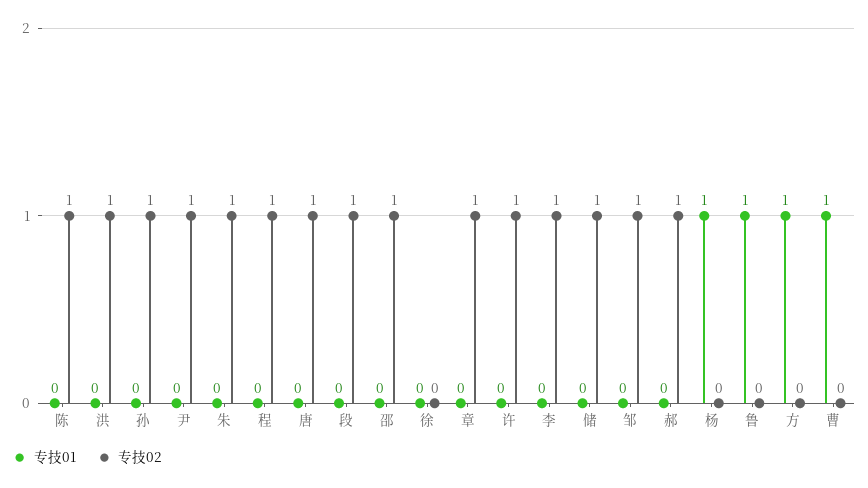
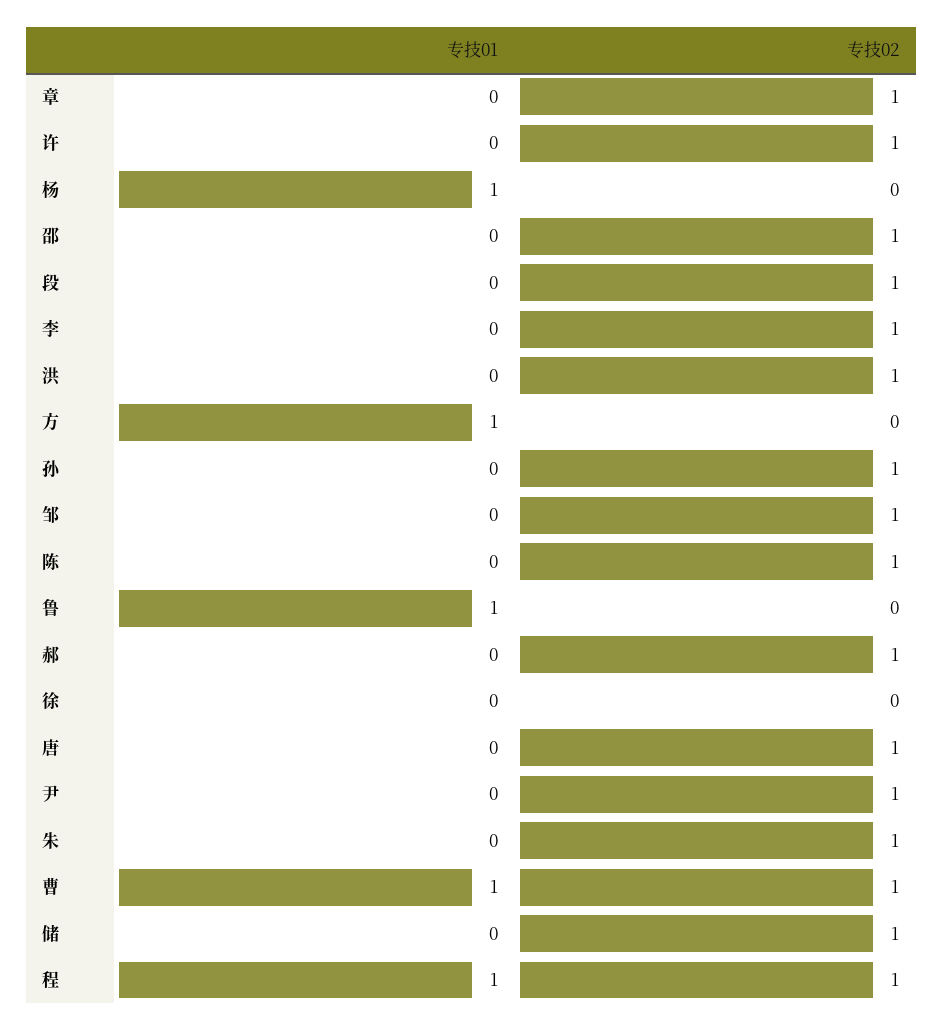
  {
    "专技01": {
      "陈": 0,
      "洪": 0,
      "孙": 0,
      "尹": 0,
      "朱": 0,
-     "程": 0,
+     "程": 1,
      "唐": 0,
      "段": 0,
      "邵": 0,
      "徐": 0,
      "章": 0,
      "许": 0,
      "李": 0,
      "储": 0,
      "邹": 0,
      "郝": 0,
      "杨": 1,
      "鲁": 1,
      "方": 1,
      "曹": 1
    },
    "专技02": {
      "陈": 1,
      "洪": 1,
      "孙": 1,
      "尹": 1,
      "朱": 1,
      "程": 1,
      "唐": 1,
      "段": 1,
      "邵": 1,
      "徐": 0,
      "章": 1,
      "许": 1,
      "李": 1,
      "储": 1,
      "邹": 1,
      "郝": 1,
      "杨": 0,
      "鲁": 0,
      "方": 0,
-     "曹": 0
+     "曹": 1
    }
  }

